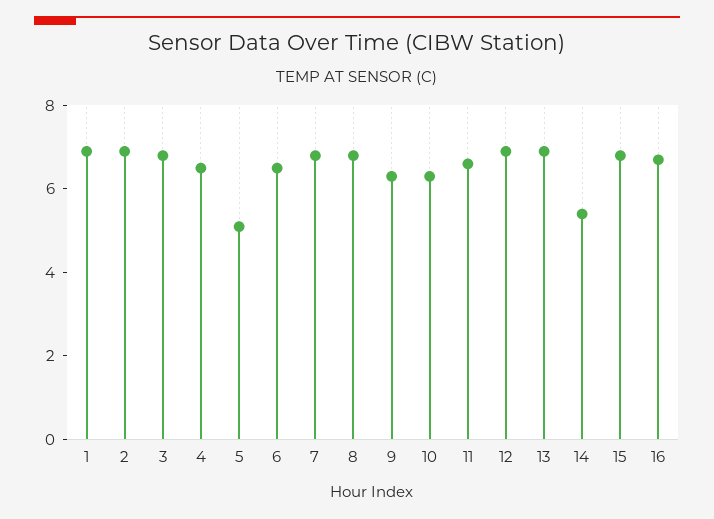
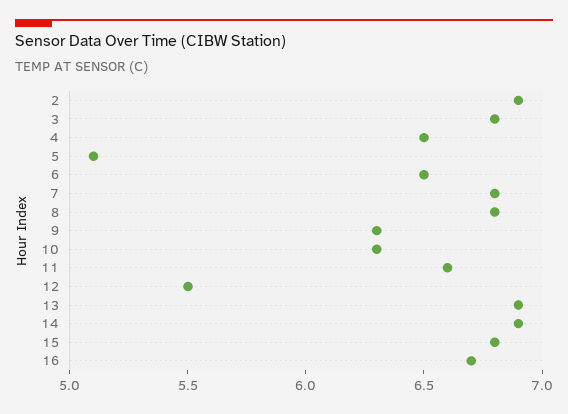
  {
-   "1": 7,
    "2": 6.9,
    "3": 6.8,
    "4": 6.5,
    "5": 5.1,
    "6": 6.5,
    "7": 6.8,
    "8": 6.8,
    "9": 6.3,
    "10": 6.3,
    "11": 6.6,
-   "12": 7,
+   "12": 5.5,
    "13": 6.9,
-   "14": 5.5,
+   "14": 6.9,
    "15": 6.8,
    "16": 6.7
  }

